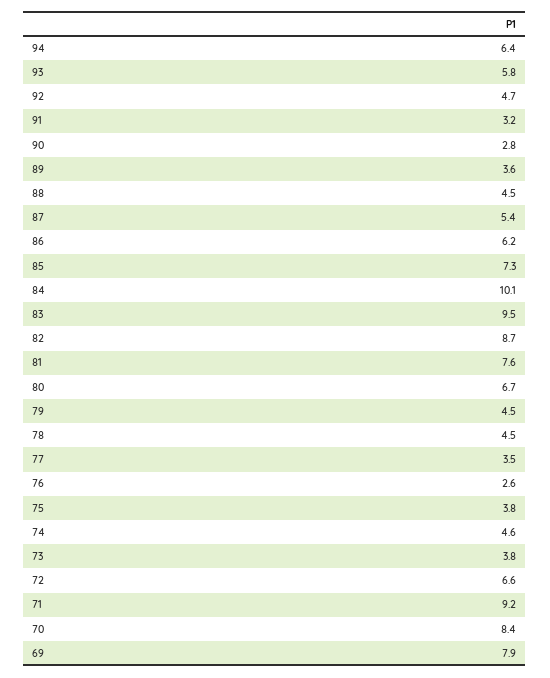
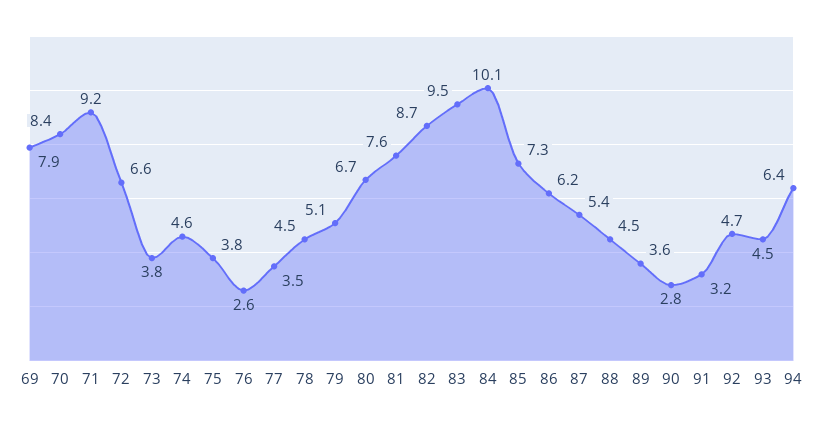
  {
    "94": 6.4,
-   "93": 5.8,
+   "93": 4.5,
    "92": 4.7,
    "91": 3.2,
    "90": 2.8,
    "89": 3.6,
    "88": 4.5,
    "87": 5.4,
    "86": 6.2,
    "85": 7.3,
    "84": 10.1,
    "83": 9.5,
    "82": 8.7,
    "81": 7.6,
    "80": 6.7,
-   "79": 4.5,
+   "79": 5.1,
    "78": 4.5,
    "77": 3.5,
    "76": 2.6,
    "75": 3.8,
    "74": 4.6,
    "73": 3.8,
    "72": 6.6,
    "71": 9.2,
    "70": 8.4,
    "69": 7.9
  }

